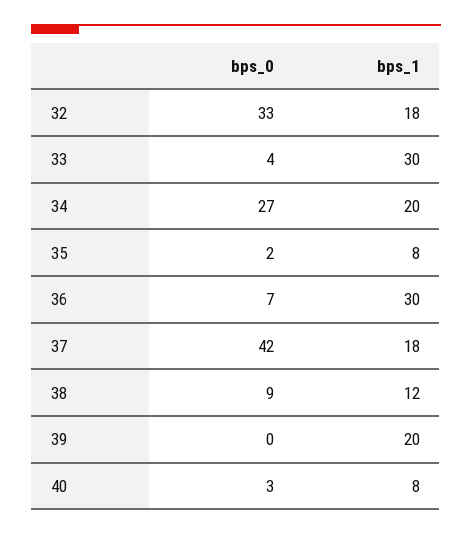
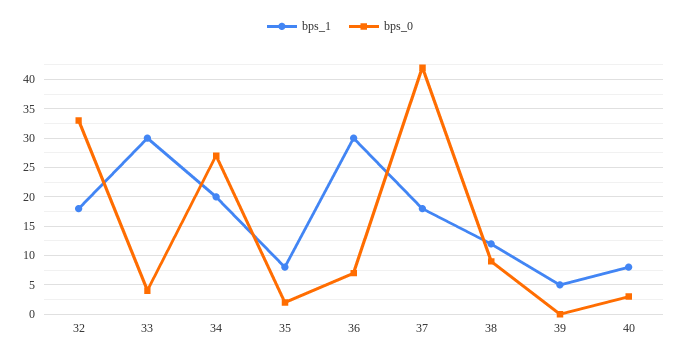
  {
    "bps_0": {
      "32": 33,
      "33": 4,
      "34": 27,
      "35": 2,
      "36": 7,
      "37": 42,
      "38": 9,
      "39": 0,
      "40": 3
    },
    "bps_1": {
      "32": 18,
      "33": 30,
      "34": 20,
      "35": 8,
      "36": 30,
      "37": 18,
      "38": 12,
-     "39": 20,
+     "39": 5,
      "40": 8
    }
  }

